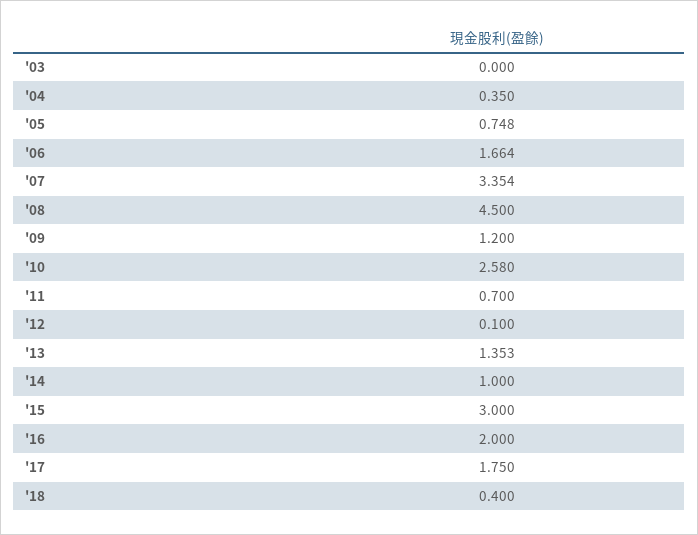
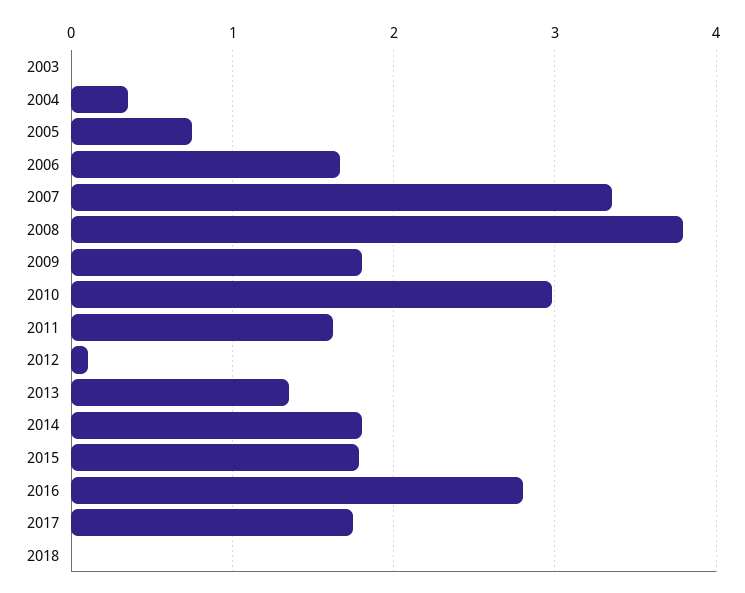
  {
    "'03": 0,
    "'04": 0.35,
    "'05": 0.748,
    "'06": 1.664,
    "'07": 3.354,
-   "'08": 4.5,
+   "'08": 3.8,
-   "'09": 1.2,
+   "'09": 1.8,
-   "'10": 2.58,
+   "'10": 3,
-   "'11": 0.7,
+   "'11": 1.6,
    "'12": 0.1,
    "'13": 1.353,
-   "'14": 1,
+   "'14": 1.8,
-   "'15": 3,
+   "'15": 1.8,
-   "'16": 2,
+   "'16": 2.8,
    "'17": 1.75,
-   "'18": 0.4
+   "'18": 0
  }

